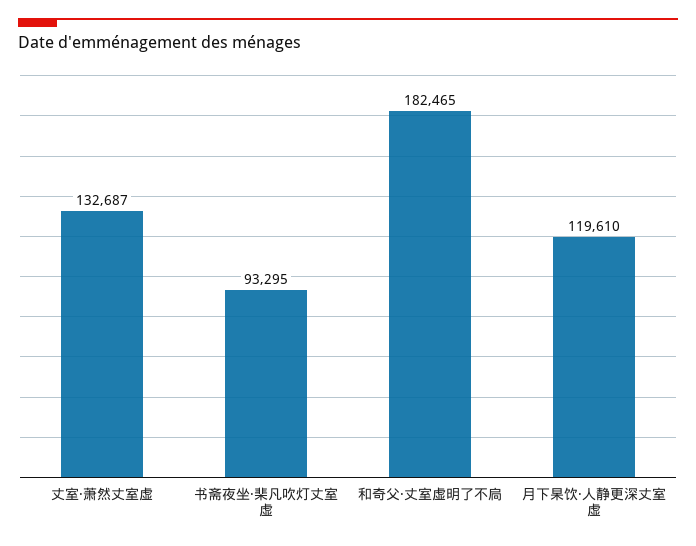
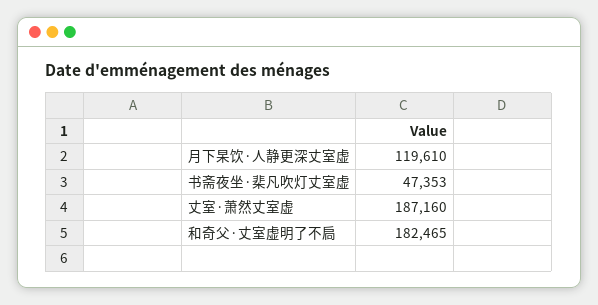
  {
-   "丈室·萧然丈室虚": 132687,
+   "丈室·萧然丈室虚": 187160,
-   "书斋夜坐·棐凡吹灯丈室虚": 93295,
+   "书斋夜坐·棐凡吹灯丈室虚": 47353,
    "和奇父·丈室虚明了不扃": 182465,
    "月下杲饮·人静更深丈室虚": 119610
  }

